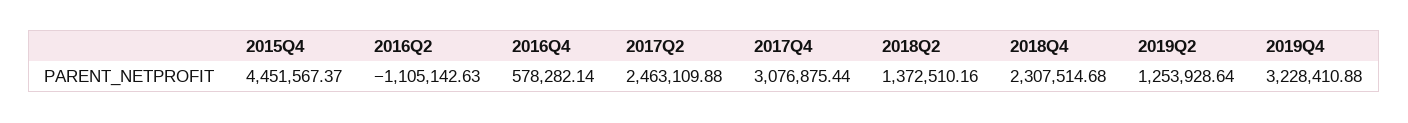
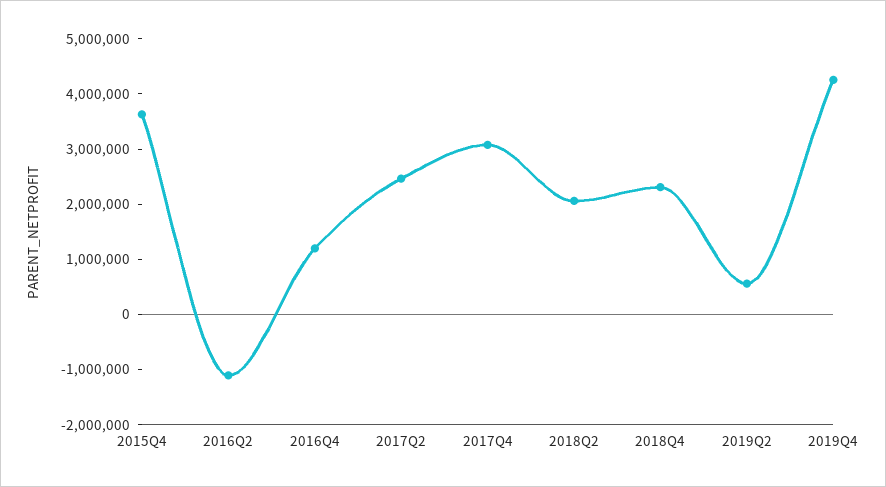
  {
-   "2015Q4": 4451567.37,
+   "2015Q4": 3600000,
    "2016Q2": -1105142.63,
-   "2016Q4": 578282.14,
+   "2016Q4": 1200000,
    "2017Q2": 2463109.88,
    "2017Q4": 3076875.44,
-   "2018Q2": 1372510.16,
+   "2018Q2": 2000000,
    "2018Q4": 2307514.68,
-   "2019Q2": 1253928.64,
+   "2019Q2": 600000,
-   "2019Q4": 3228410.88
+   "2019Q4": 4200000
  }

